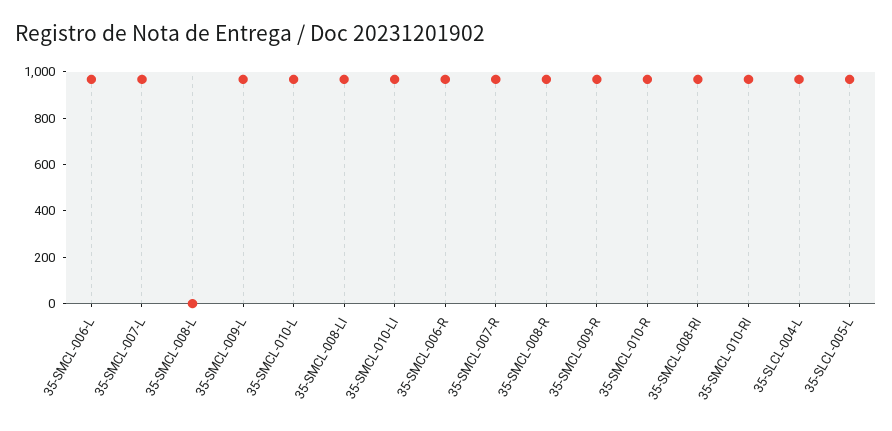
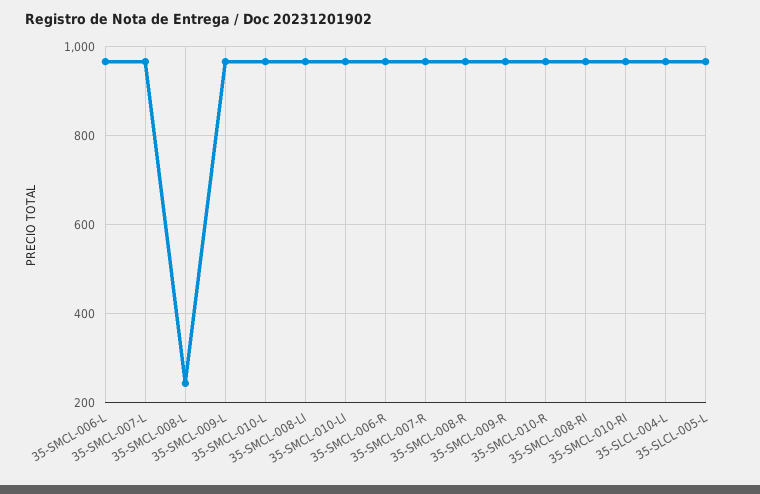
  {
    "35-SMCL-006-L": 960,
    "35-SMCL-007-L": 960,
-   "35-SMCL-008-L": 0,
+   "35-SMCL-008-L": 240,
    "35-SMCL-009-L": 960,
    "35-SMCL-010-L": 960,
    "35-SMCL-008-LI": 960,
    "35-SMCL-010-LI": 960,
    "35-SMCL-006-R": 960,
    "35-SMCL-007-R": 960,
    "35-SMCL-008-R": 960,
    "35-SMCL-009-R": 960,
    "35-SMCL-010-R": 960,
    "35-SMCL-008-RI": 960,
    "35-SMCL-010-RI": 960,
    "35-SLCL-004-L": 960,
    "35-SLCL-005-L": 960
  }

